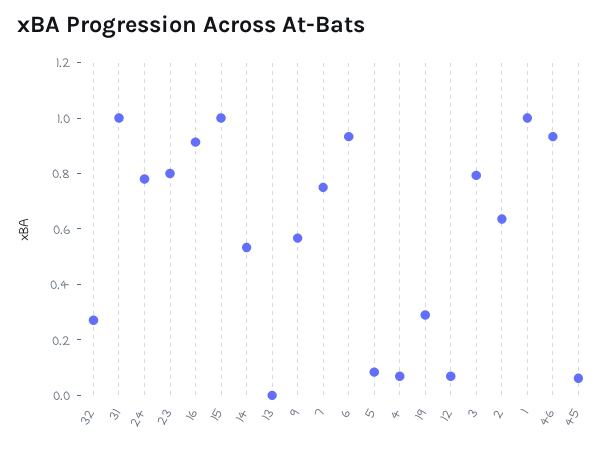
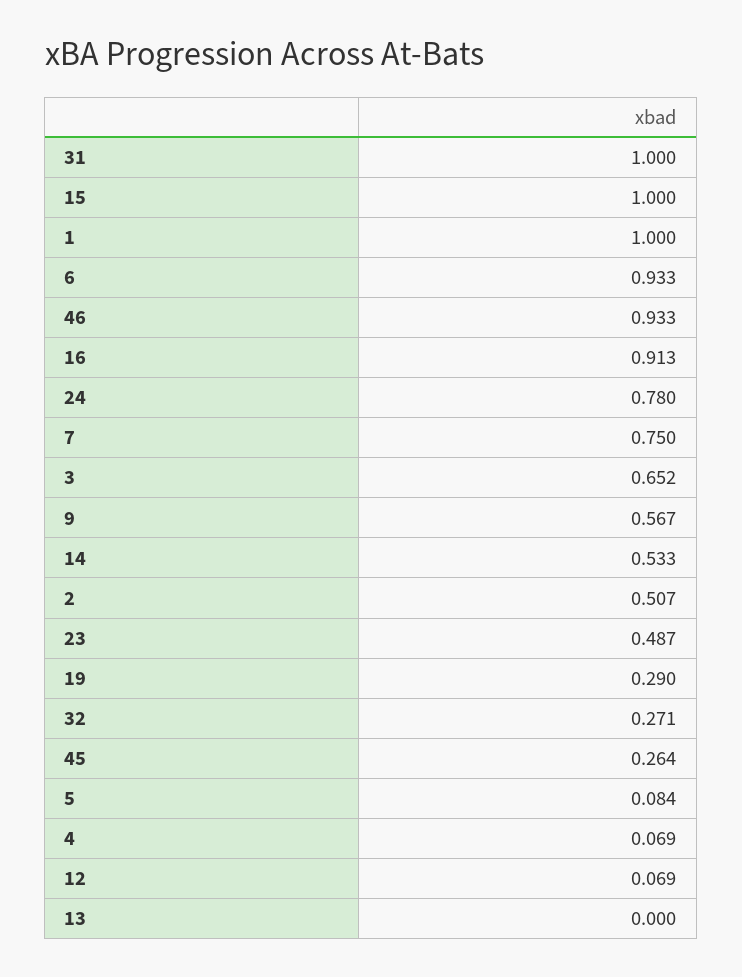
  {
    "32": 0.271,
    "31": 1,
    "24": 0.78,
-   "23": 0.8,
+   "23": 0.487,
    "16": 0.913,
    "15": 1,
    "14": 0.533,
    "13": 0,
    "9": 0.567,
    "7": 0.75,
    "6": 0.933,
    "5": 0.084,
    "4": 0.069,
    "19": 0.29,
    "12": 0.069,
-   "3": 0.8,
+   "3": 0.652,
-   "2": 0.65,
+   "2": 0.507,
    "1": 1,
    "46": 0.933,
-   "45": 0.05
+   "45": 0.264
  }

